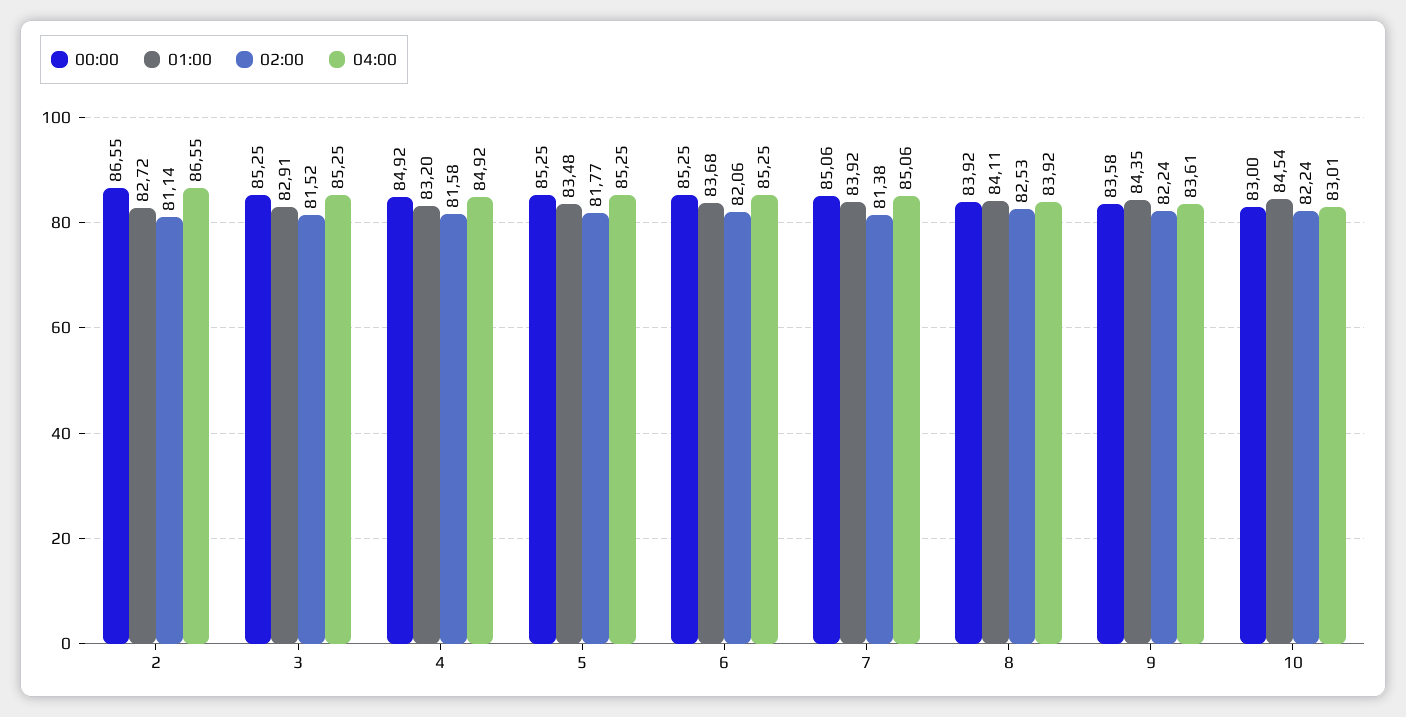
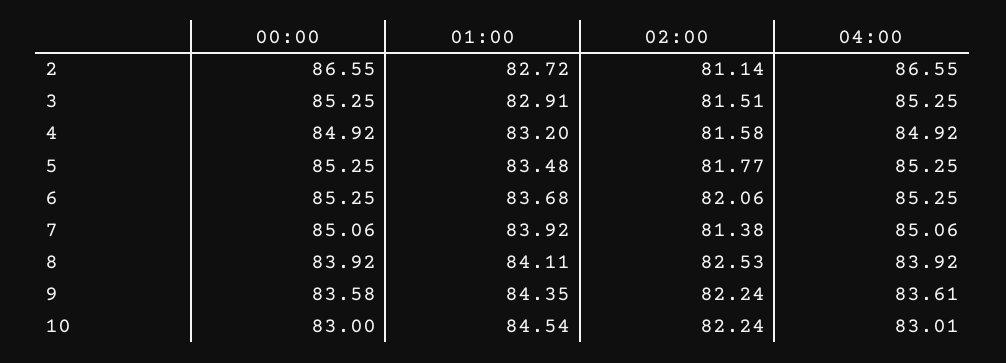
  {
    "00:00": {
      "2": 86.55,
      "3": 85.25,
      "4": 84.92,
      "5": 85.25,
      "6": 85.25,
      "7": 85.06,
      "8": 83.92,
      "9": 83.58,
      "10": 83
    },
    "01:00": {
      "2": 82.72,
      "3": 82.91,
      "4": 83.2,
      "5": 83.48,
      "6": 83.68,
      "7": 83.92,
      "8": 84.11,
      "9": 84.35,
      "10": 84.54
    },
    "02:00": {
      "2": 81.14,
-     "3": 81.52,
+     "3": 81.51,
      "4": 81.58,
      "5": 81.77,
      "6": 82.06,
      "7": 81.38,
      "8": 82.53,
      "9": 82.24,
      "10": 82.24
    },
    "04:00": {
      "2": 86.55,
      "3": 85.25,
      "4": 84.92,
      "5": 85.25,
      "6": 85.25,
      "7": 85.06,
      "8": 83.92,
      "9": 83.61,
      "10": 83.01
    }
  }

